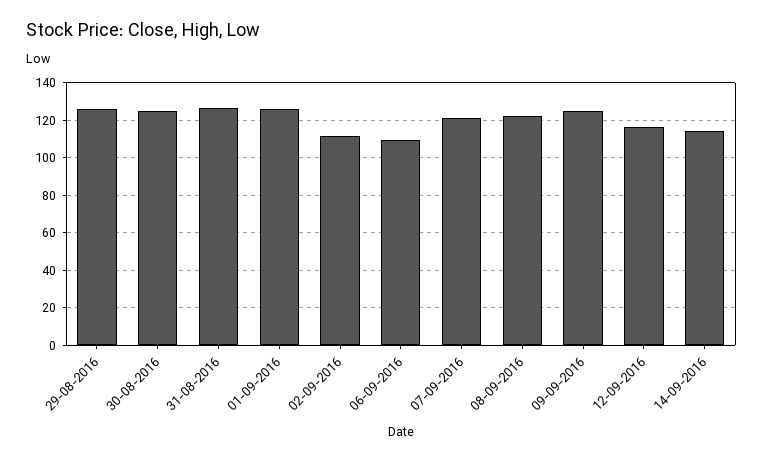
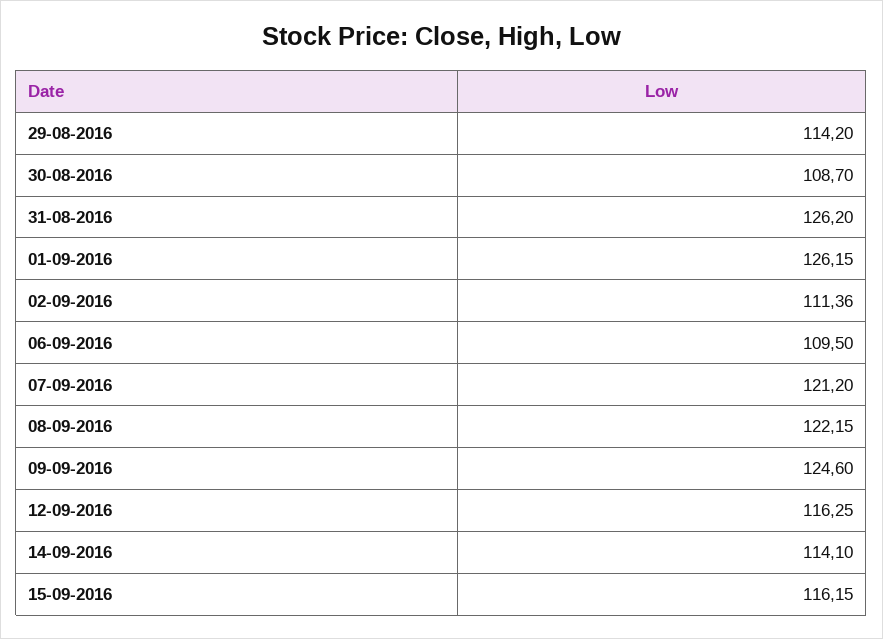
  {
-   "29-08-2016": 125,
+   "29-08-2016": 114.2,
-   "30-08-2016": 125,
+   "30-08-2016": 108.7,
    "31-08-2016": 126.2,
    "01-09-2016": 126.15,
    "02-09-2016": 111.36,
    "06-09-2016": 109.5,
    "07-09-2016": 121.2,
    "08-09-2016": 122.15,
    "09-09-2016": 124.6,
    "12-09-2016": 116.25,
-   "14-09-2016": 114.1
+   "14-09-2016": 114.1,
+   "15-09-2016": 116.15
  }

